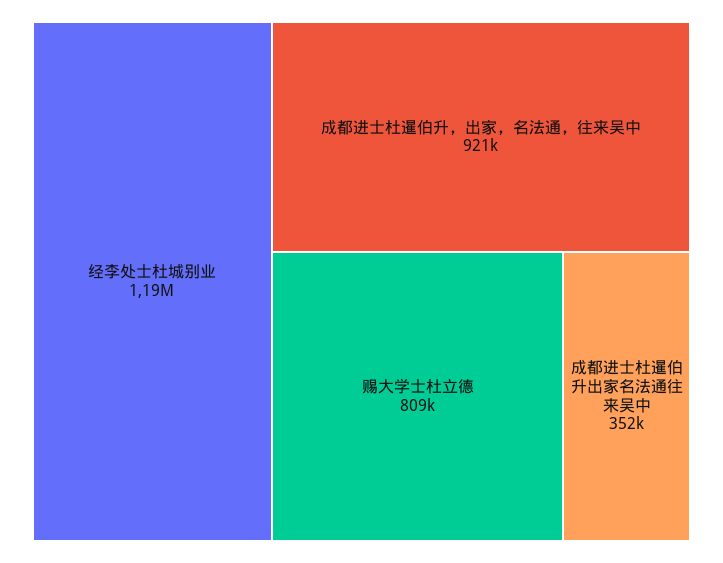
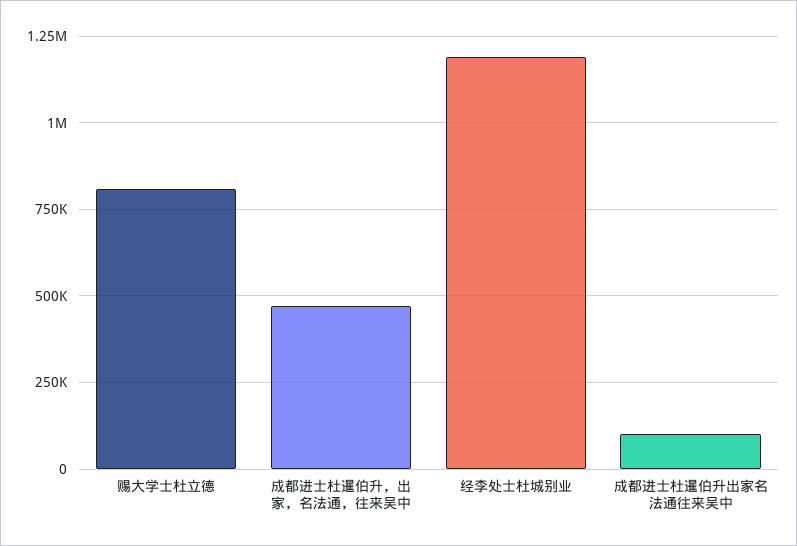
  {
    "经李处士杜城别业": 1190000,
-   "成都进士杜暹伯升，出家，名法通，往来吴中": 921000,
+   "成都进士杜暹伯升，出家，名法通，往来吴中": 475000,
    "赐大学士杜立德": 809000,
-   "成都进士杜暹伯升出家名法通往来吴中": 352000
+   "成都进士杜暹伯升出家名法通往来吴中": 100000
  }

